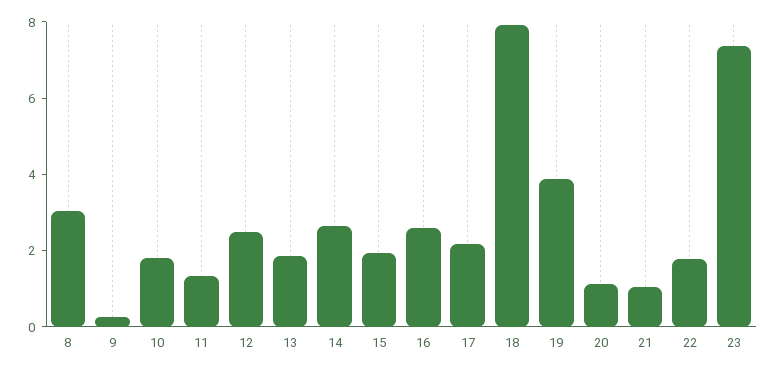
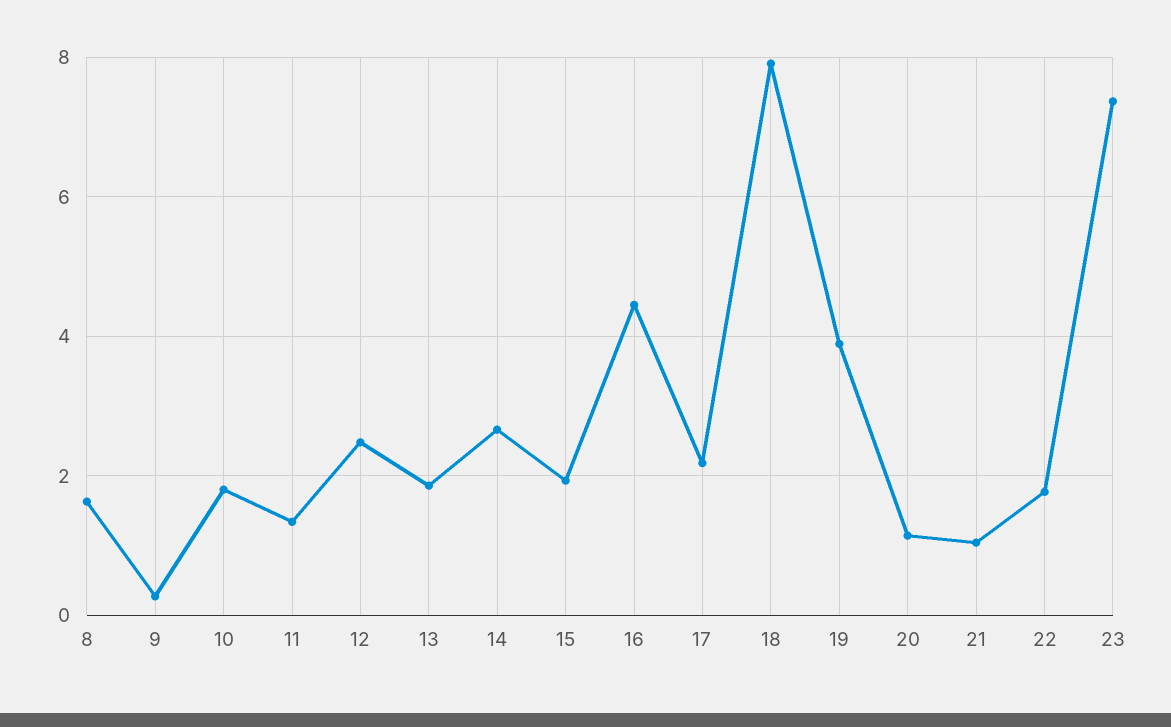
  {
-   "8": 3,
+   "8": 1.6,
    "9": 0.2,
    "10": 1.8,
    "11": 1.4,
    "12": 2.4,
    "13": 1.8,
    "14": 2.6,
    "15": 2,
-   "16": 2.5,
+   "16": 4.4,
    "17": 2.2,
    "18": 8,
    "19": 3.8,
    "20": 1.2,
    "21": 1,
    "22": 1.8,
    "23": 7.4
  }

